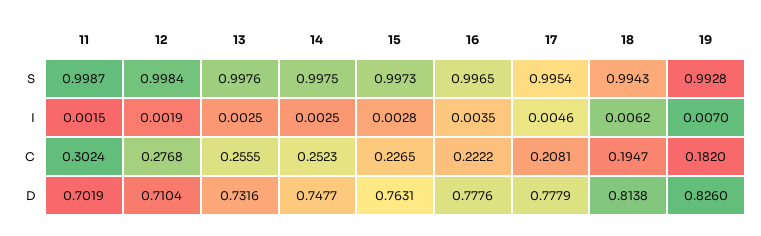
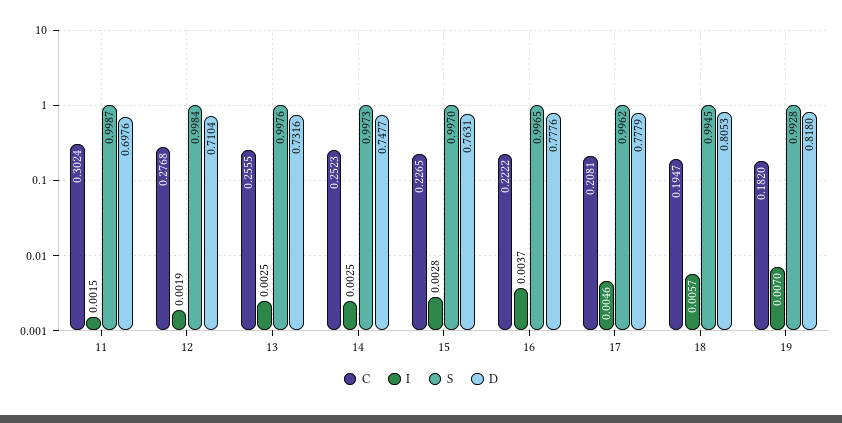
  {
    "S": {
      "11": 0.9987,
      "12": 0.9984,
      "13": 0.9976,
-     "14": 0.9975,
+     "14": 0.9973,
-     "15": 0.9973,
+     "15": 0.997,
      "16": 0.9965,
-     "17": 0.9954,
+     "17": 0.9962,
-     "18": 0.9943,
+     "18": 0.9945,
      "19": 0.9928
    },
    "I": {
      "11": 0.0015,
      "12": 0.0019,
      "13": 0.0025,
      "14": 0.0025,
      "15": 0.0028,
-     "16": 0.0035,
+     "16": 0.0037,
      "17": 0.0046,
-     "18": 0.0062,
+     "18": 0.0057,
      "19": 0.007
    },
    "C": {
      "11": 0.3024,
      "12": 0.2768,
      "13": 0.2555,
      "14": 0.2523,
      "15": 0.2265,
      "16": 0.2222,
      "17": 0.2081,
      "18": 0.1947,
      "19": 0.182
    },
    "D": {
-     "11": 0.7019,
+     "11": 0.6976,
      "12": 0.7104,
      "13": 0.7316,
      "14": 0.7477,
      "15": 0.7631,
      "16": 0.7776,
      "17": 0.7779,
-     "18": 0.8138,
+     "18": 0.8053,
-     "19": 0.826
+     "19": 0.818
    }
  }

